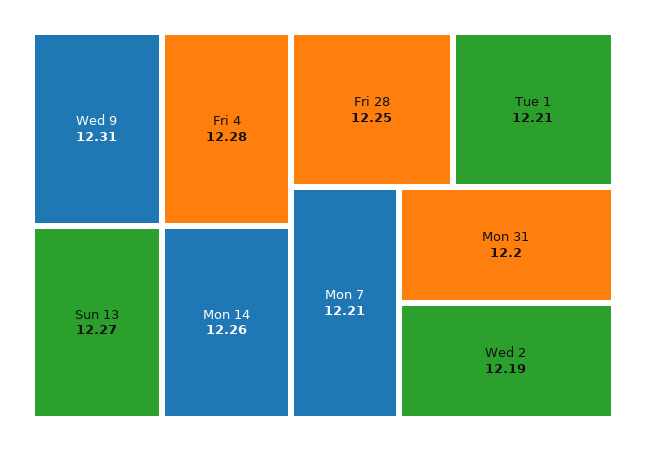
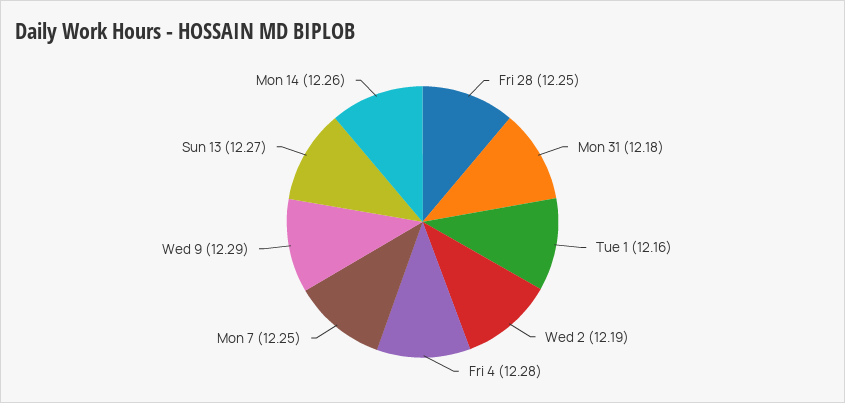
  {
-   "Wed 9": 12.31,
+   "Wed 9": 12.29,
    "Fri 4": 12.28,
    "Sun 13": 12.27,
    "Mon 14": 12.26,
    "Fri 28": 12.25,
-   "Tue 1": 12.21,
+   "Tue 1": 12.16,
-   "Mon 7": 12.21,
+   "Mon 7": 12.25,
-   "Mon 31": 12.2,
+   "Mon 31": 12.18,
    "Wed 2": 12.19
  }

